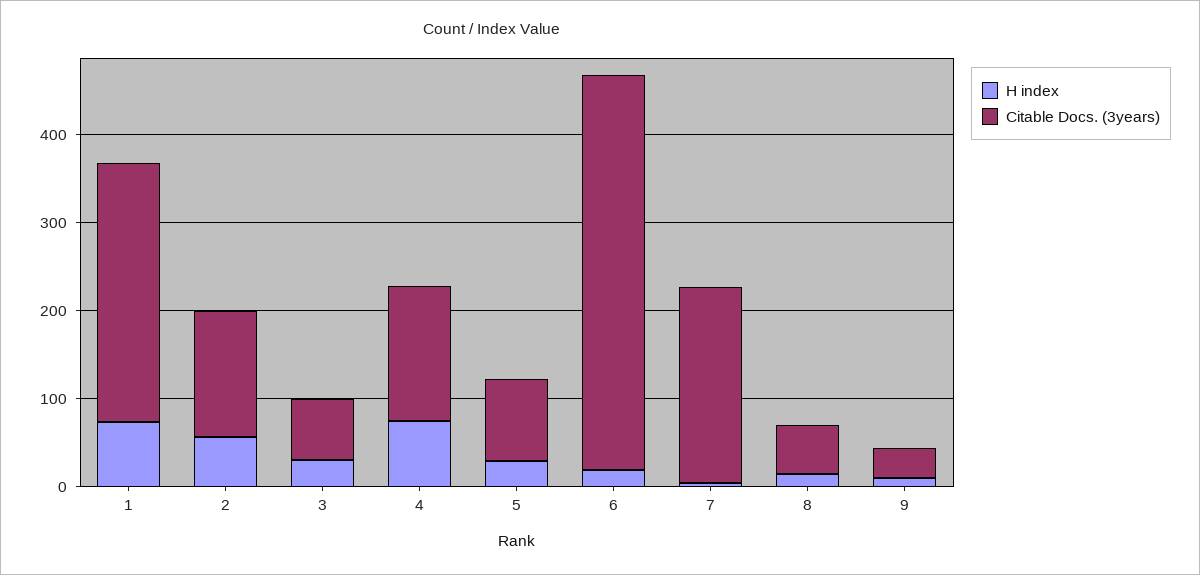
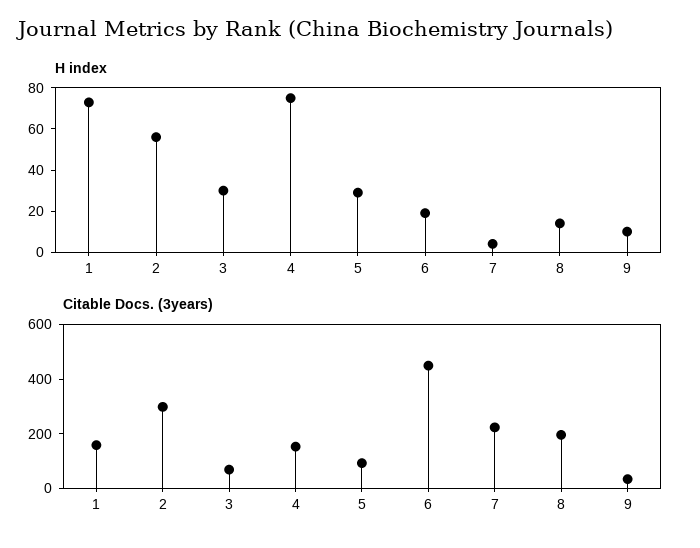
  {
    "H index": {
      "1": 75,
      "2": 55,
      "3": 30,
      "4": 75,
      "5": 30,
      "6": 20,
      "7": 5,
      "8": 15,
      "9": 10
    },
    "Citable Docs. (3years)": {
-     "1": 300,
+     "1": 150,
-     "2": 140,
+     "2": 300,
      "3": 60,
      "4": 160,
      "5": 100,
      "6": 440,
      "7": 220,
-     "8": 60,
+     "8": 200,
      "9": 40
    }
  }

